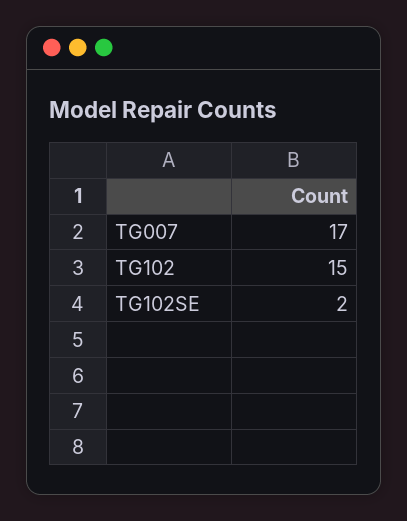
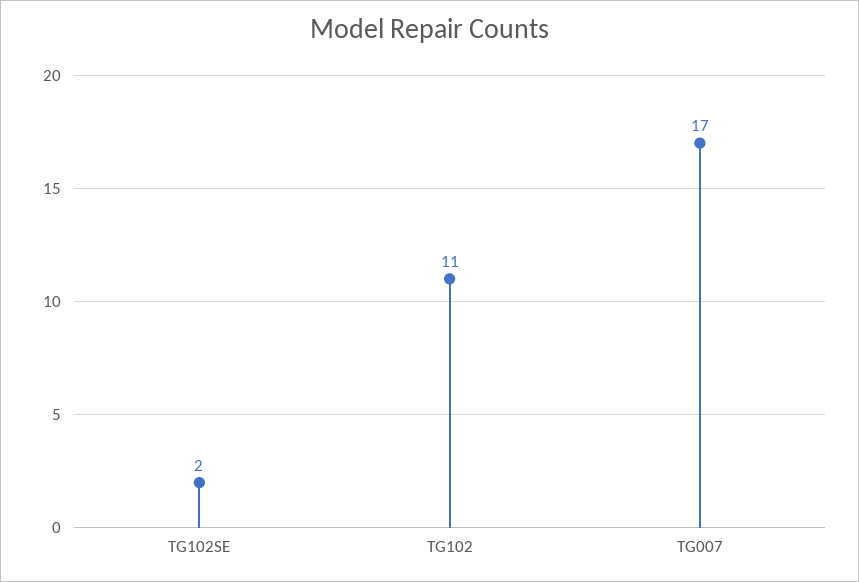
  {
    "TG007": 17,
-   "TG102": 15,
+   "TG102": 11,
    "TG102SE": 2
  }

